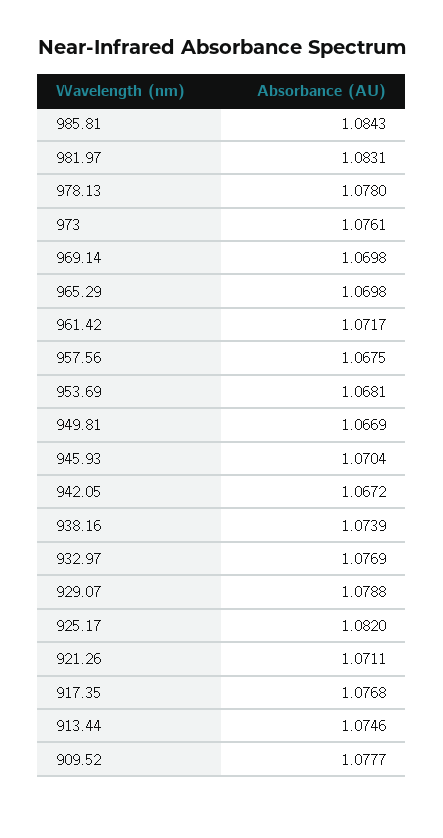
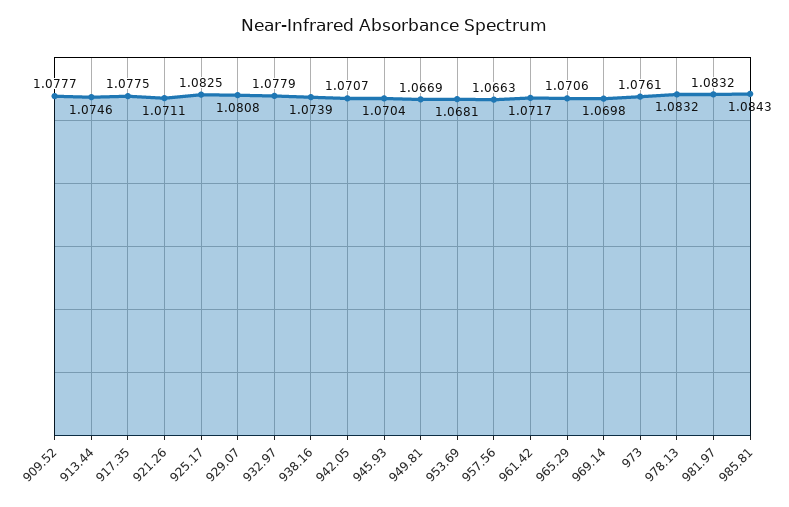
  {
    "985.81": 1.0843,
-   "981.97": 1.0831,
+   "981.97": 1.0832,
-   "978.13": 1.078,
+   "978.13": 1.0832,
    "973": 1.0761,
    "969.14": 1.0698,
-   "965.29": 1.0698,
+   "965.29": 1.0706,
    "961.42": 1.0717,
-   "957.56": 1.0675,
+   "957.56": 1.0663,
    "953.69": 1.0681,
    "949.81": 1.0669,
    "945.93": 1.0704,
-   "942.05": 1.0672,
+   "942.05": 1.0707,
    "938.16": 1.0739,
-   "932.97": 1.0769,
+   "932.97": 1.0779,
-   "929.07": 1.0788,
+   "929.07": 1.0808,
-   "925.17": 1.082,
+   "925.17": 1.0825,
    "921.26": 1.0711,
-   "917.35": 1.0768,
+   "917.35": 1.0775,
    "913.44": 1.0746,
    "909.52": 1.0777
  }

